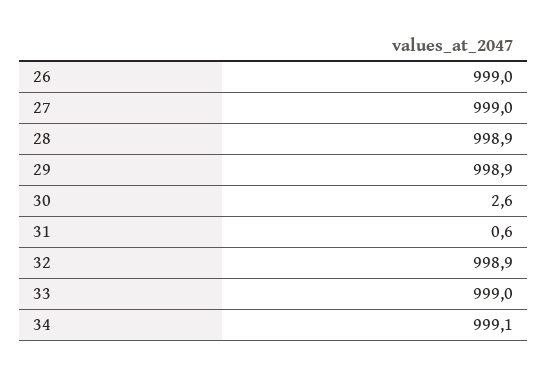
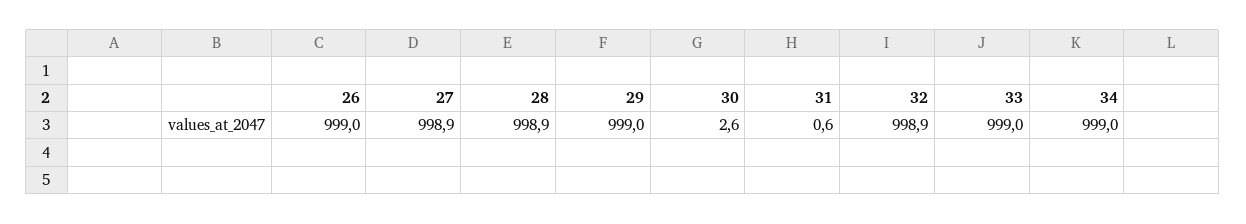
  {
    "26": 999,
-   "27": 999,
+   "27": 998.9,
    "28": 998.9,
-   "29": 998.9,
+   "29": 999,
    "30": 2.6,
    "31": 0.6,
    "32": 998.9,
    "33": 999,
-   "34": 999.1
+   "34": 999
  }

